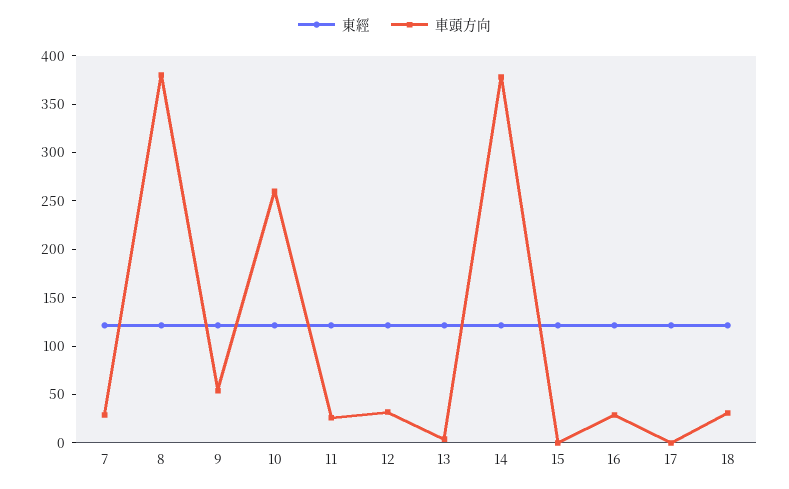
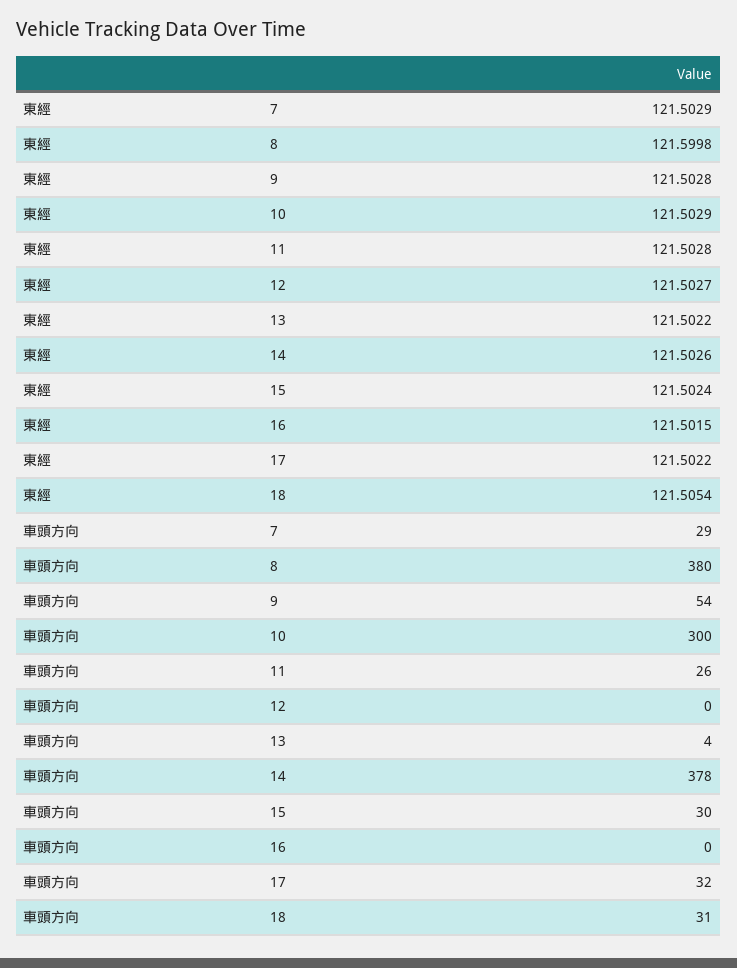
  {
    "東經": {
      "7": 121.5029,
      "8": 121.5998,
      "9": 121.5028,
      "10": 121.5029,
      "11": 121.5028,
      "12": 121.5027,
      "13": 121.5022,
      "14": 121.5026,
      "15": 121.5024,
      "16": 121.5015,
      "17": 121.5022,
      "18": 121.5054
    },
    "車頭方向": {
      "7": 29,
      "8": 380,
      "9": 54,
-     "10": 260,
+     "10": 300,
      "11": 26,
-     "12": 30,
+     "12": 0,
      "13": 4,
      "14": 378,
-     "15": 0,
+     "15": 30,
-     "16": 30,
+     "16": 0,
-     "17": 0,
+     "17": 32,
      "18": 31
    }
  }

